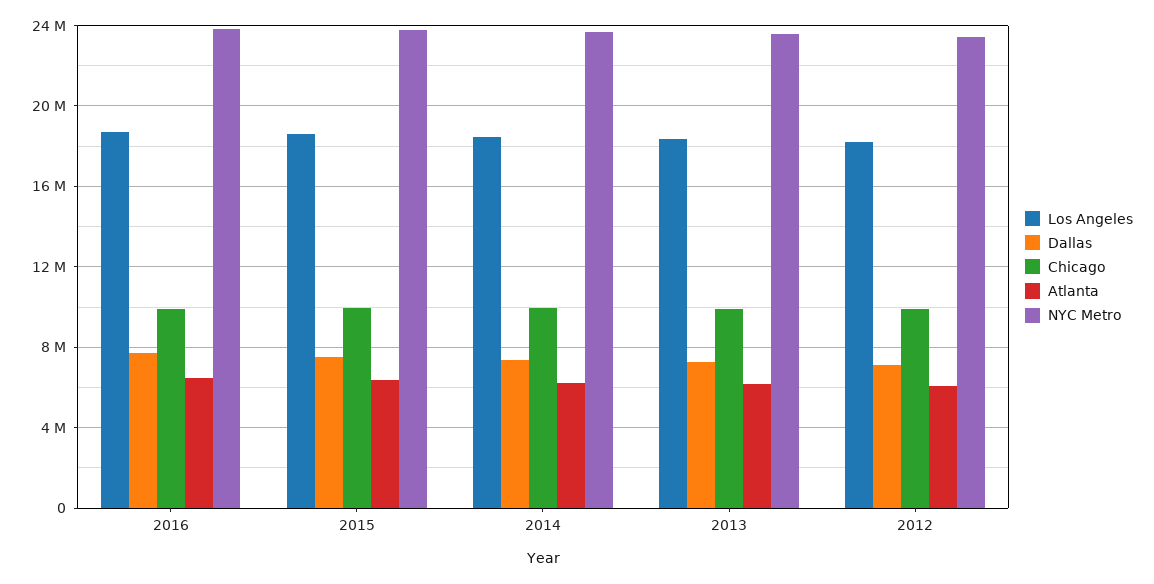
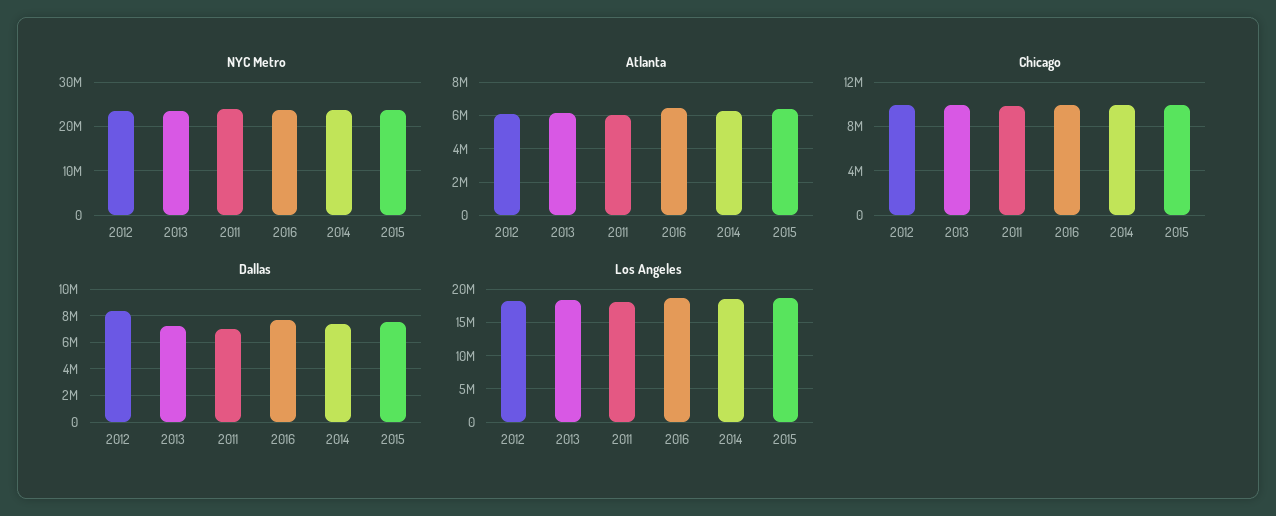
  {
    "Los Angeles": {
      "2016": 18500000,
      "2015": 18500000,
      "2014": 18500000,
      "2013": 18500000,
-     "2012": 18000000
+     "2012": 18000000,
+     "2011": 18000000
    },
    "Dallas": {
      "2016": 7500000,
      "2015": 7500000,
      "2014": 7500000,
      "2013": 7000000,
-     "2012": 7000000
+     "2012": 8500000,
+     "2011": 7000000
    },
    "Chicago": {
      "2016": 10000000,
      "2015": 10000000,
      "2014": 10000000,
      "2013": 10000000,
-     "2012": 10000000
+     "2012": 10000000,
+     "2011": 10000000
    },
    "Atlanta": {
      "2016": 6500000,
      "2015": 6500000,
      "2014": 6000000,
      "2013": 6000000,
-     "2012": 6000000
+     "2012": 6000000,
+     "2011": 6000000
    },
    "NYC Metro": {
      "2016": 24000000,
      "2015": 24000000,
      "2014": 23500000,
      "2013": 23500000,
-     "2012": 23500000
+     "2012": 23500000,
+     "2011": 24000000
    }
  }

